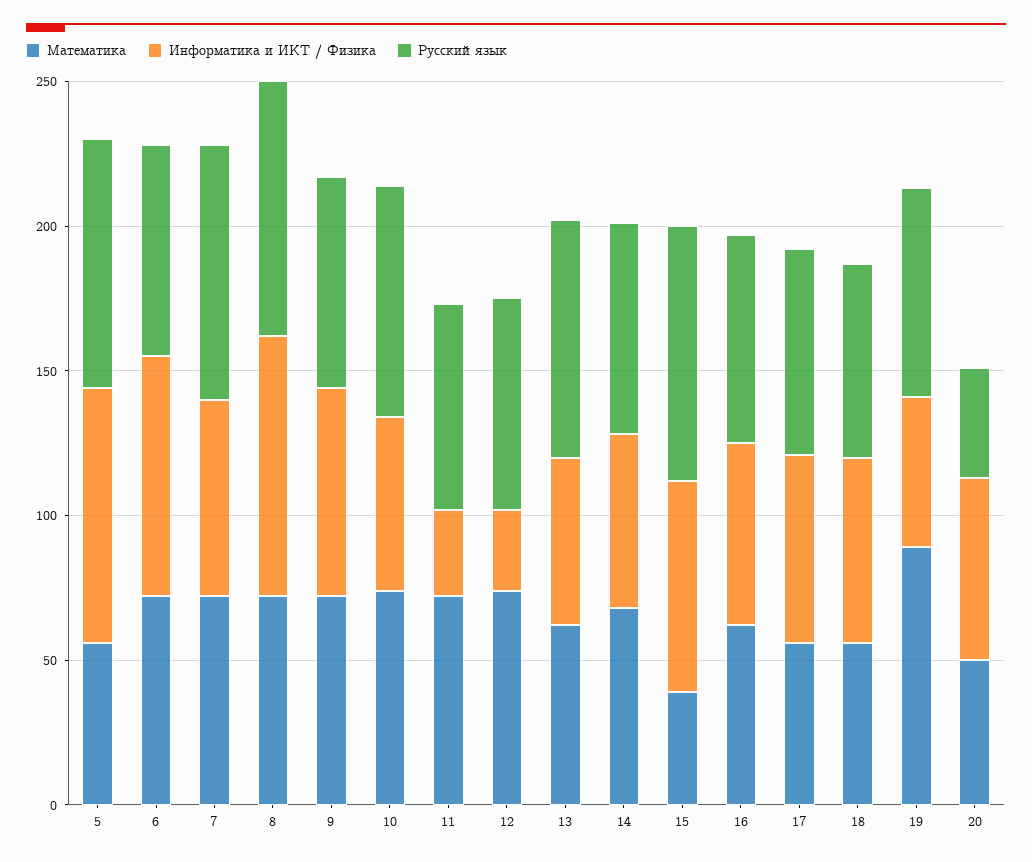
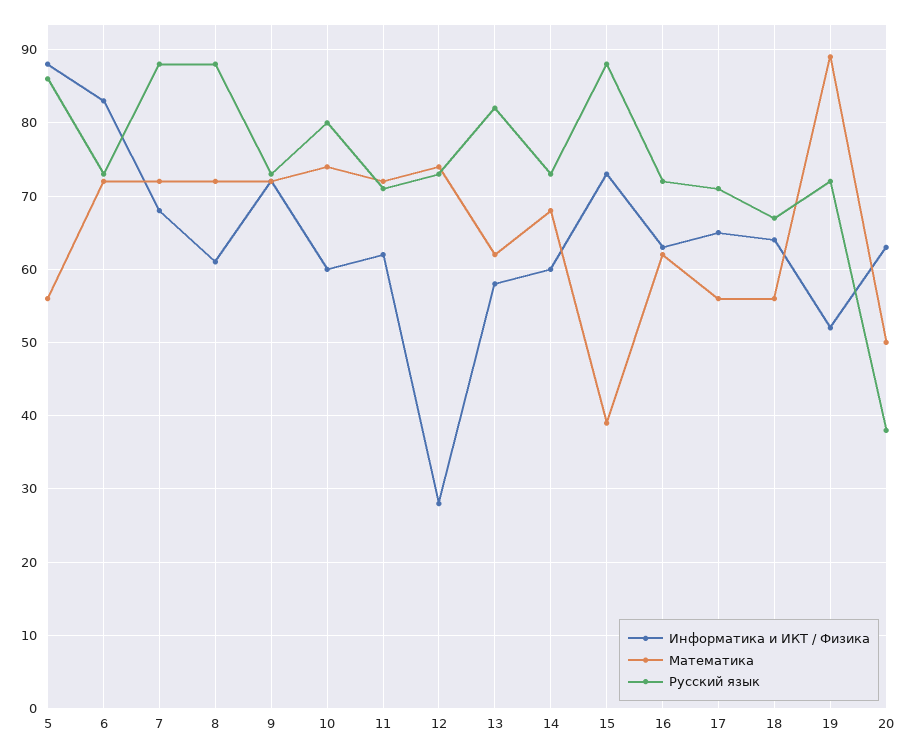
  {
    "Математика": {
      "5": 56,
      "6": 72,
      "7": 72,
      "8": 72,
      "9": 72,
      "10": 74,
      "11": 72,
      "12": 74,
      "13": 62,
      "14": 68,
      "15": 39,
      "16": 62,
      "17": 56,
      "18": 56,
      "19": 89,
      "20": 50
    },
    "Информатика и ИКТ / Физика": {
      "5": 88,
      "6": 83,
      "7": 68,
-     "8": 90,
+     "8": 61,
      "9": 72,
      "10": 60,
-     "11": 30,
+     "11": 62,
      "12": 28,
      "13": 58,
      "14": 60,
      "15": 73,
      "16": 63,
      "17": 65,
      "18": 64,
      "19": 52,
      "20": 63
    },
    "Русский язык": {
      "5": 86,
      "6": 73,
      "7": 88,
      "8": 88,
      "9": 73,
      "10": 80,
      "11": 71,
      "12": 73,
      "13": 82,
      "14": 73,
      "15": 88,
      "16": 72,
      "17": 71,
      "18": 67,
      "19": 72,
      "20": 38
    }
  }

